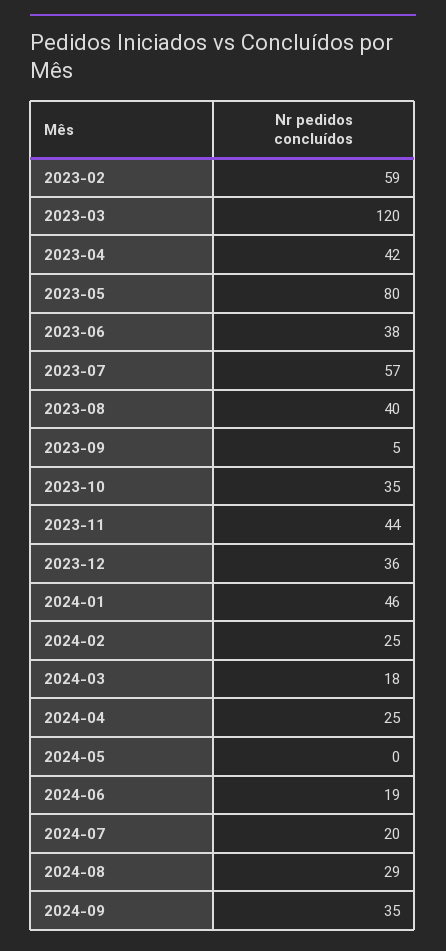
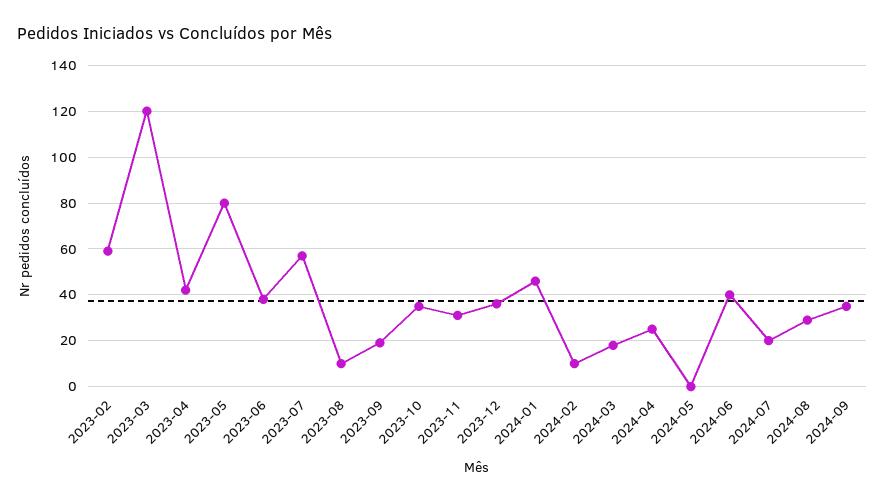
  {
    "2023-02": 59,
    "2023-03": 120,
    "2023-04": 42,
    "2023-05": 80,
    "2023-06": 38,
    "2023-07": 57,
-   "2023-08": 40,
+   "2023-08": 10,
-   "2023-09": 5,
+   "2023-09": 20,
    "2023-10": 35,
-   "2023-11": 44,
+   "2023-11": 30,
    "2023-12": 36,
    "2024-01": 46,
-   "2024-02": 25,
+   "2024-02": 10,
    "2024-03": 18,
    "2024-04": 25,
    "2024-05": 0,
-   "2024-06": 19,
+   "2024-06": 40,
    "2024-07": 20,
    "2024-08": 29,
    "2024-09": 35
  }

